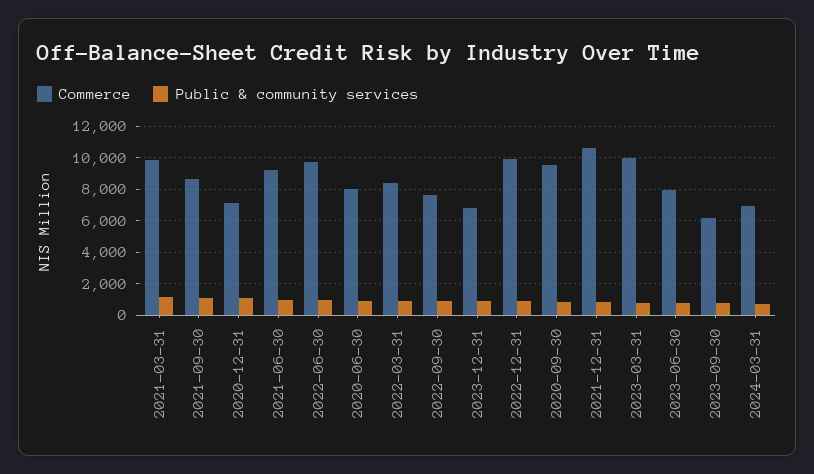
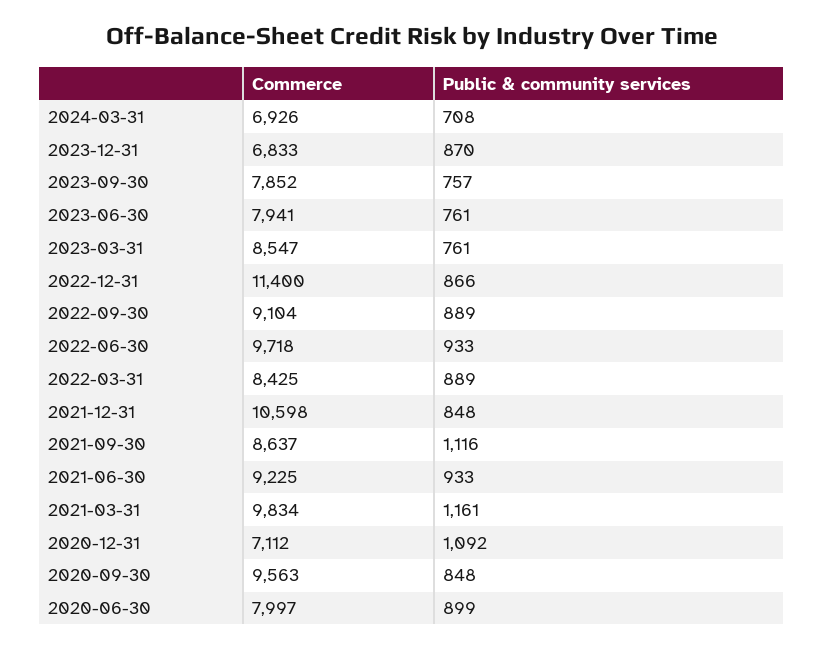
  {
    "Commerce": {
      "2021-03-31": 9834,
      "2021-09-30": 8637,
      "2020-12-31": 7112,
      "2021-06-30": 9225,
      "2022-06-30": 9718,
      "2020-06-30": 7997,
      "2022-03-31": 8425,
-     "2022-09-30": 7500,
+     "2022-09-30": 9104,
      "2023-12-31": 6833,
-     "2022-12-31": 10000,
+     "2022-12-31": 11400,
      "2020-09-30": 9563,
      "2021-12-31": 10598,
-     "2023-03-31": 10000,
+     "2023-03-31": 8547,
      "2023-06-30": 7941,
-     "2023-09-30": 6000,
+     "2023-09-30": 7852,
      "2024-03-31": 6926
    },
    "Public & community services": {
      "2021-03-31": 1161,
      "2021-09-30": 1116,
      "2020-12-31": 1092,
      "2021-06-30": 933,
      "2022-06-30": 933,
      "2020-06-30": 899,
      "2022-03-31": 889,
      "2022-09-30": 889,
      "2023-12-31": 870,
      "2022-12-31": 866,
      "2020-09-30": 848,
      "2021-12-31": 848,
      "2023-03-31": 761,
      "2023-06-30": 761,
      "2023-09-30": 757,
      "2024-03-31": 708
    }
  }

